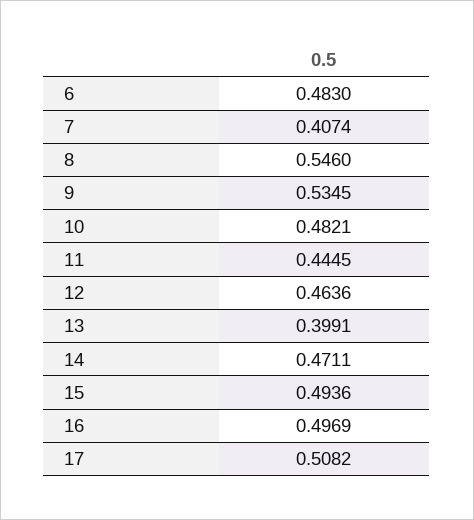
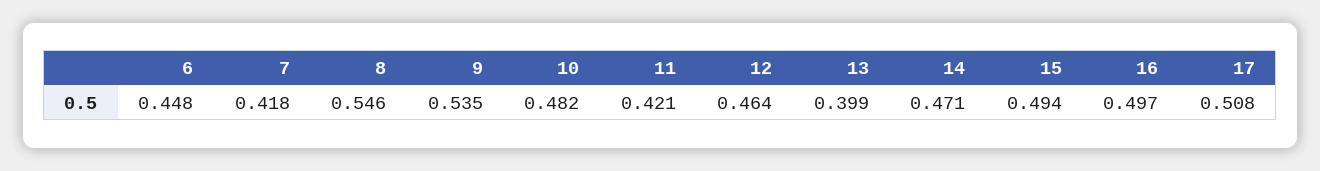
  {
-   "6": 0.483,
+   "6": 0.448,
-   "7": 0.4074,
+   "7": 0.418,
    "8": 0.546,
    "9": 0.5345,
    "10": 0.4821,
-   "11": 0.4445,
+   "11": 0.421,
    "12": 0.4636,
    "13": 0.3991,
    "14": 0.4711,
    "15": 0.4936,
    "16": 0.4969,
    "17": 0.5082
  }

